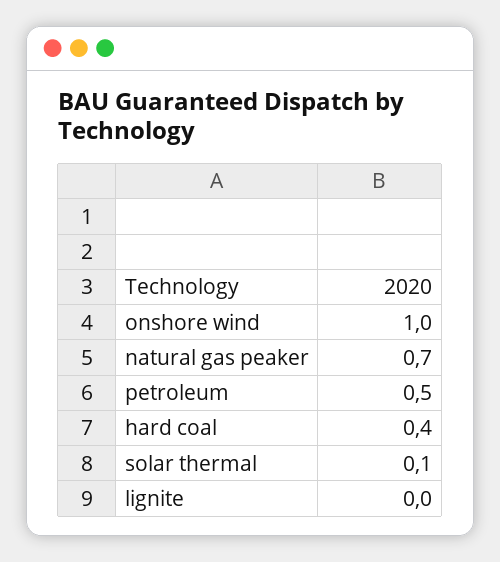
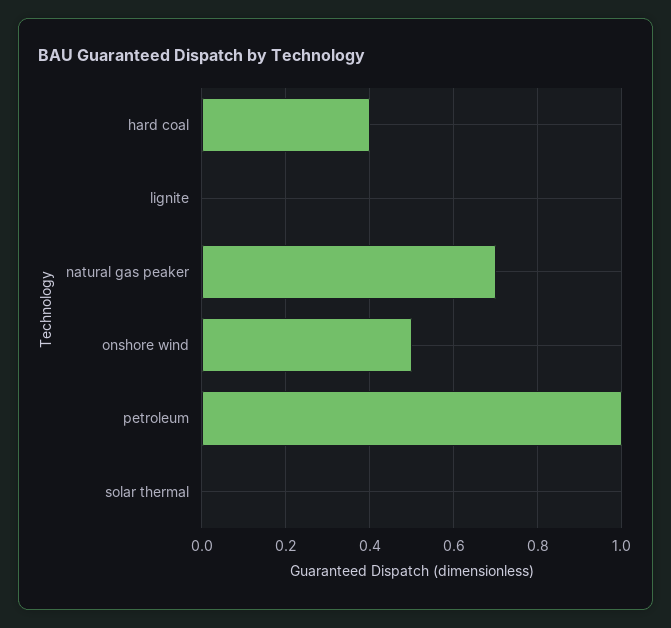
  {
-   "onshore wind": 1,
+   "onshore wind": 0.5,
    "natural gas peaker": 0.7,
-   "petroleum": 0.5,
+   "petroleum": 1,
    "hard coal": 0.4,
-   "solar thermal": 0.1,
+   "solar thermal": 0,
    "lignite": 0
  }

